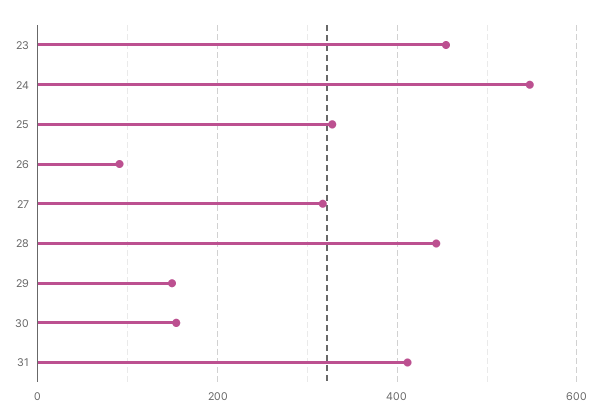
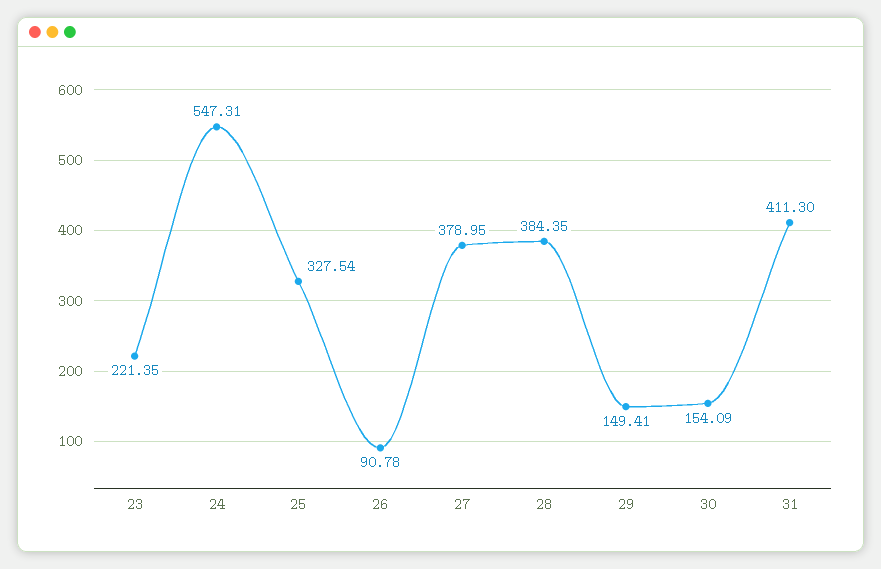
  {
-   "23": 460,
+   "23": 221.35,
    "24": 547.31,
    "25": 327.54,
    "26": 90.78,
-   "27": 320,
+   "27": 378.95,
-   "28": 440,
+   "28": 384.35,
    "29": 149.41,
    "30": 154.09,
    "31": 411.3
  }

